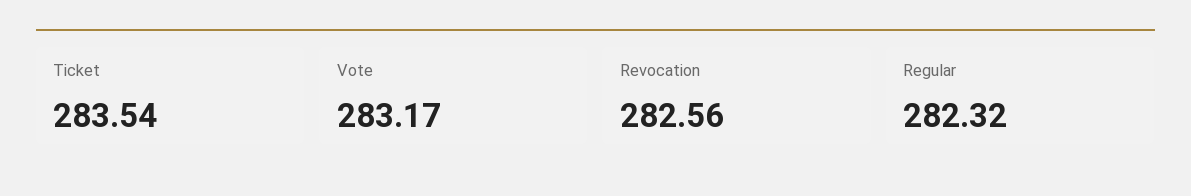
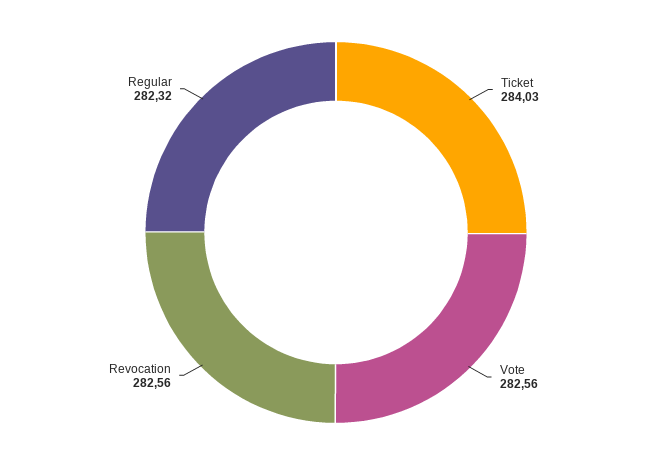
  {
-   "Ticket": 283.54,
+   "Ticket": 284.03,
-   "Vote": 283.17,
+   "Vote": 282.56,
    "Revocation": 282.56,
    "Regular": 282.32
  }

